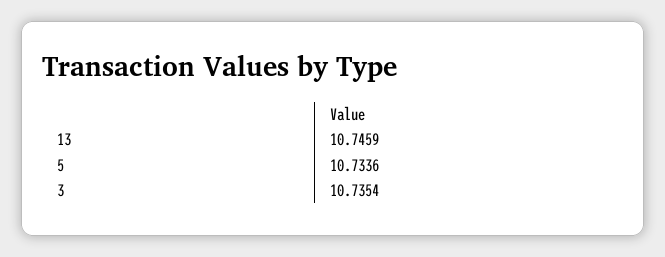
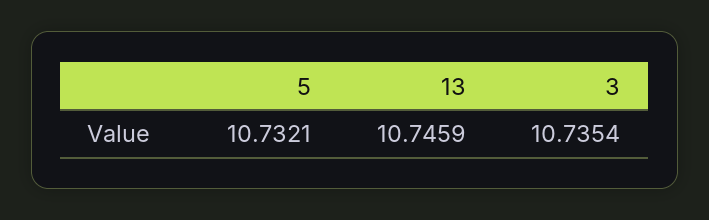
  {
    "13": 10.7459,
-   "5": 10.7336,
+   "5": 10.7321,
    "3": 10.7354
  }

